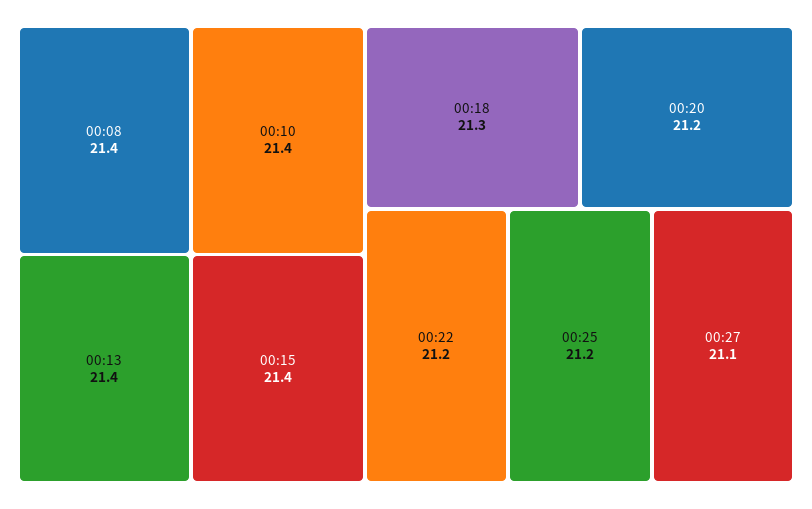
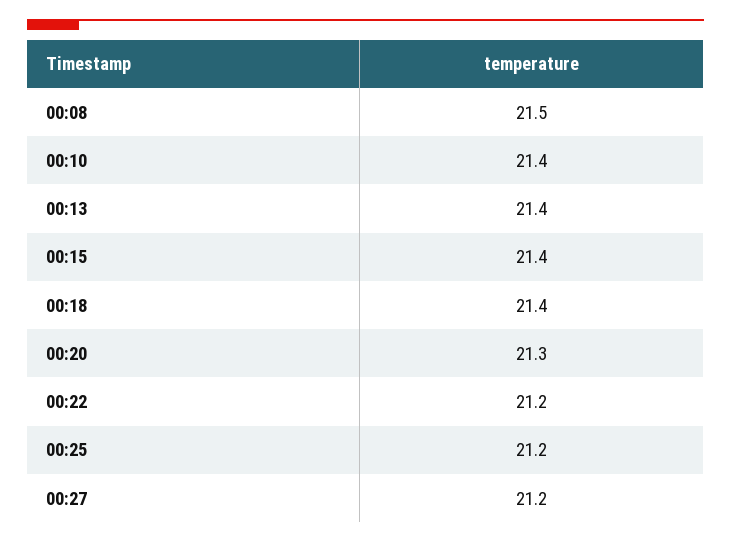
  {
-   "00:08": 21.4,
+   "00:08": 21.5,
    "00:10": 21.4,
    "00:13": 21.4,
    "00:15": 21.4,
-   "00:18": 21.3,
+   "00:18": 21.4,
-   "00:20": 21.2,
+   "00:20": 21.3,
    "00:22": 21.2,
    "00:25": 21.2,
-   "00:27": 21.1
+   "00:27": 21.2
  }

